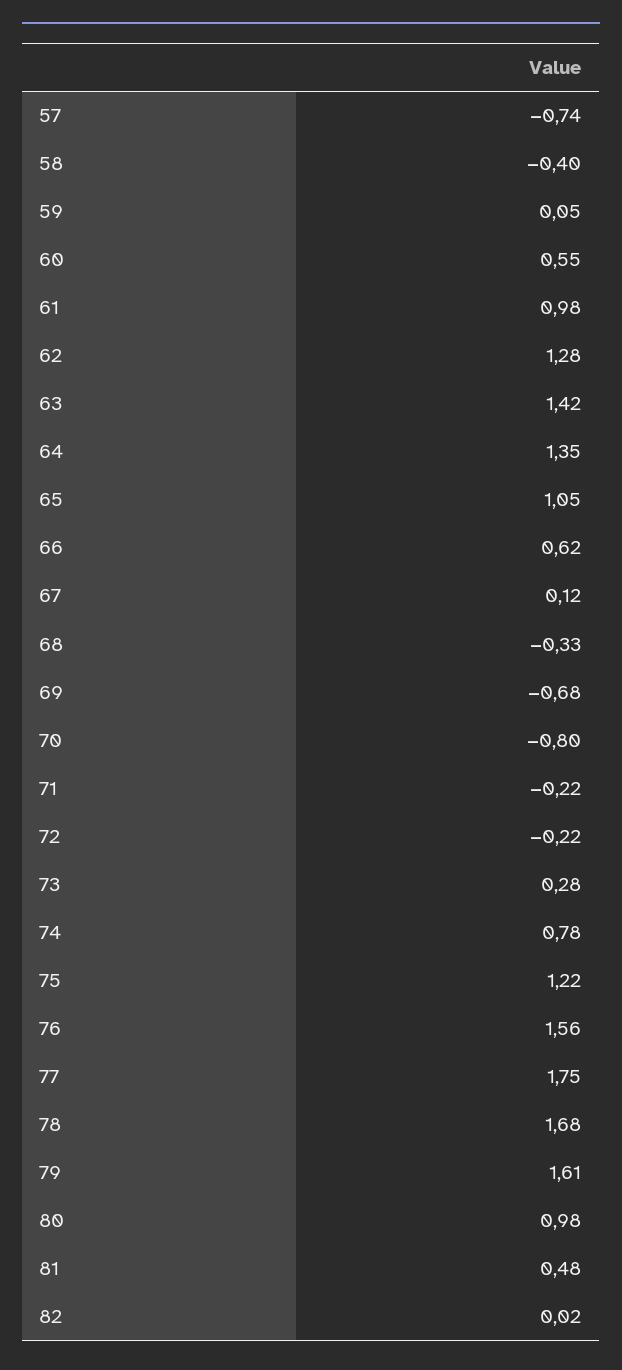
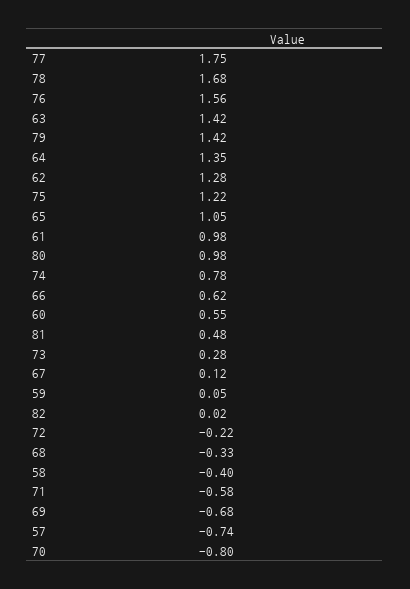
  {
    "57": -0.74,
    "58": -0.4,
    "59": 0.05,
    "60": 0.55,
    "61": 0.98,
    "62": 1.28,
    "63": 1.42,
    "64": 1.35,
    "65": 1.05,
    "66": 0.62,
    "67": 0.12,
    "68": -0.33,
    "69": -0.68,
    "70": -0.8,
-   "71": -0.22,
+   "71": -0.58,
    "72": -0.22,
    "73": 0.28,
    "74": 0.78,
    "75": 1.22,
    "76": 1.56,
    "77": 1.75,
    "78": 1.68,
-   "79": 1.61,
+   "79": 1.42,
    "80": 0.98,
    "81": 0.48,
    "82": 0.02
  }

